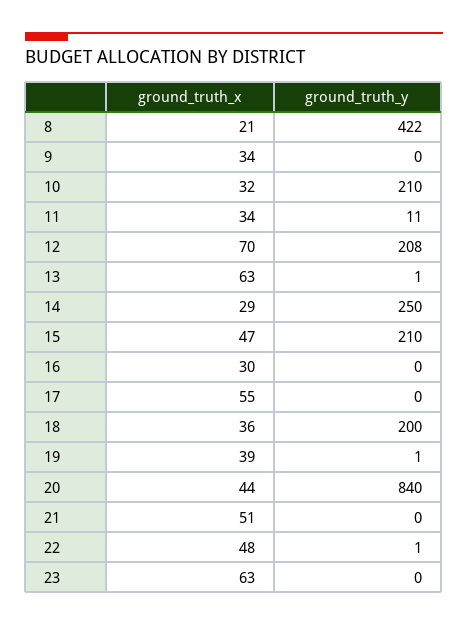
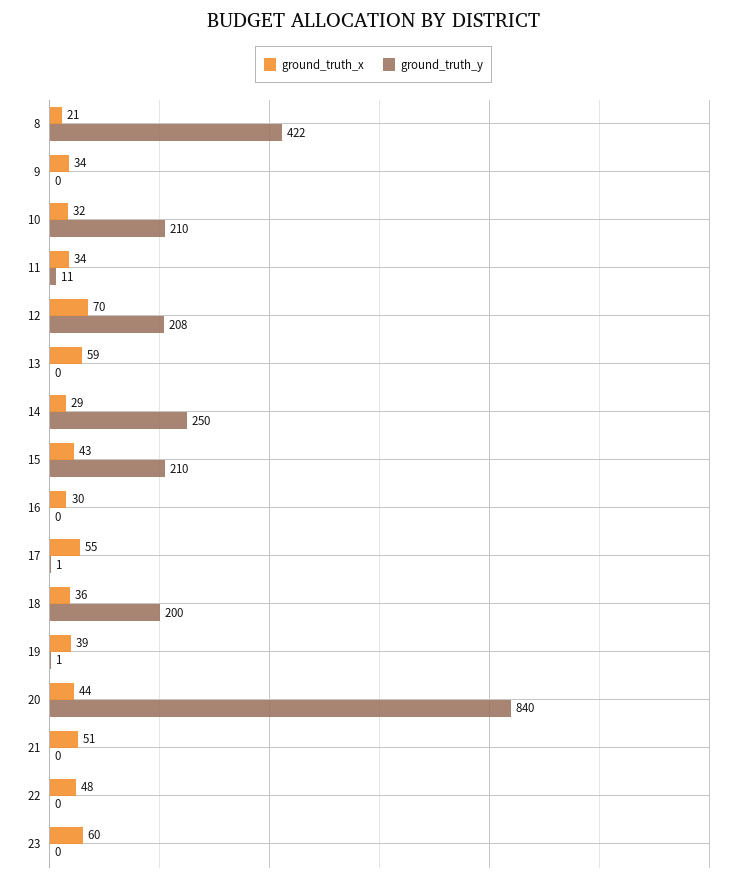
  {
    "ground_truth_x": {
      "8": 21,
      "9": 34,
      "10": 32,
      "11": 34,
      "12": 70,
-     "13": 63,
+     "13": 59,
      "14": 29,
-     "15": 47,
+     "15": 43,
      "16": 30,
      "17": 55,
      "18": 36,
      "19": 39,
      "20": 44,
      "21": 51,
      "22": 48,
-     "23": 63
+     "23": 60
    },
    "ground_truth_y": {
      "8": 422,
      "9": 0,
      "10": 210,
      "11": 11,
      "12": 208,
-     "13": 1,
+     "13": 0,
      "14": 250,
      "15": 210,
      "16": 0,
-     "17": 0,
+     "17": 1,
      "18": 200,
      "19": 1,
      "20": 840,
      "21": 0,
-     "22": 1,
+     "22": 0,
      "23": 0
    }
  }

